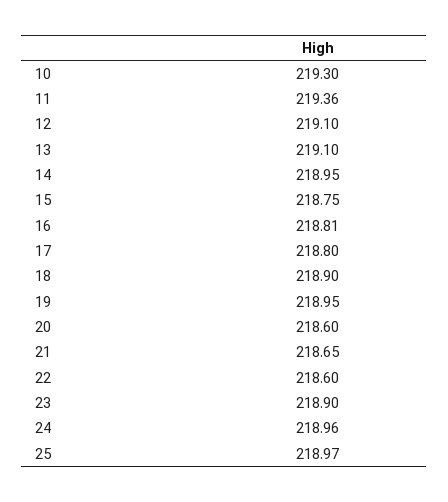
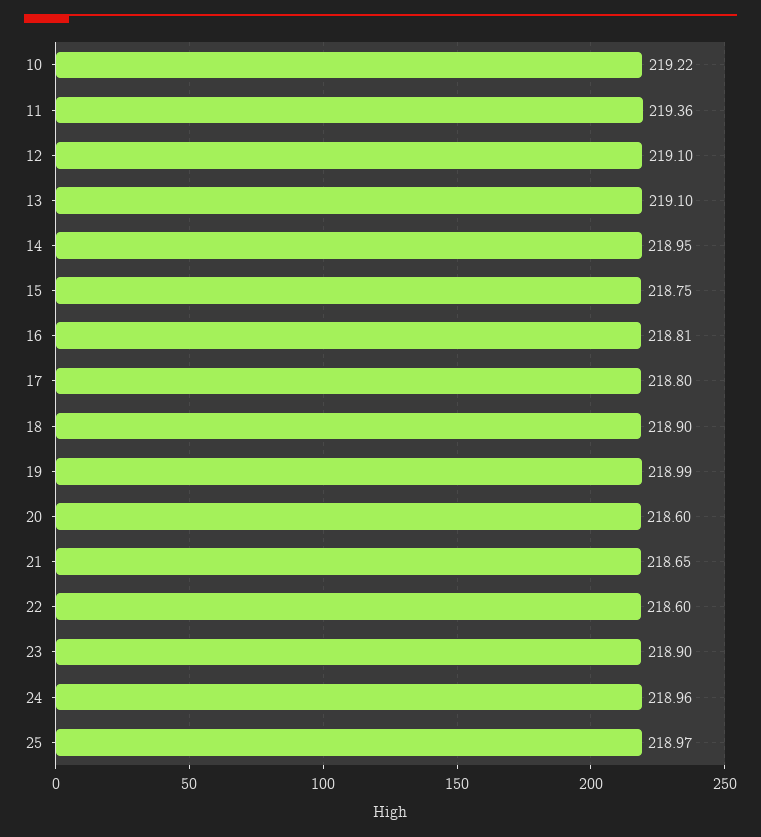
  {
-   "10": 219.3,
+   "10": 219.22,
    "11": 219.36,
    "12": 219.1,
    "13": 219.1,
    "14": 218.95,
    "15": 218.75,
    "16": 218.81,
    "17": 218.8,
    "18": 218.9,
-   "19": 218.95,
+   "19": 218.99,
    "20": 218.6,
    "21": 218.65,
    "22": 218.6,
    "23": 218.9,
    "24": 218.96,
    "25": 218.97
  }

